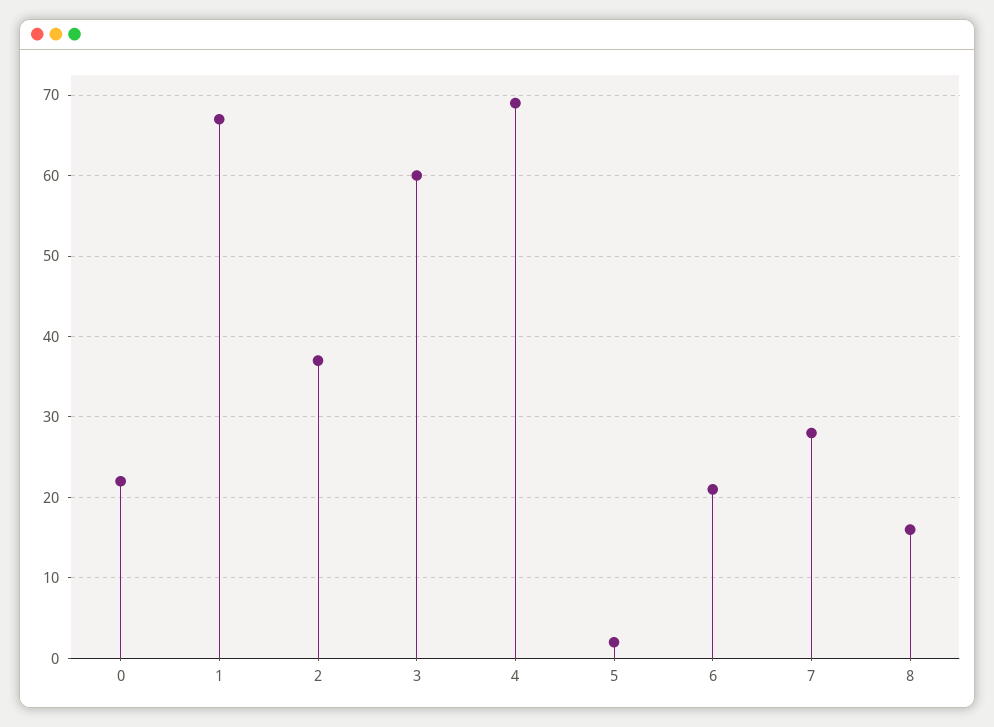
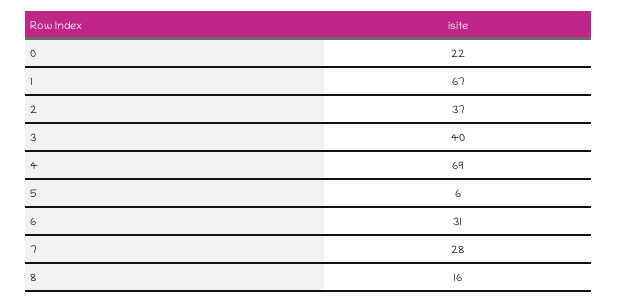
  {
    "0": 22,
    "1": 67,
    "2": 37,
-   "3": 60,
+   "3": 40,
    "4": 69,
-   "5": 2,
+   "5": 6,
-   "6": 21,
+   "6": 31,
    "7": 28,
    "8": 16
  }

